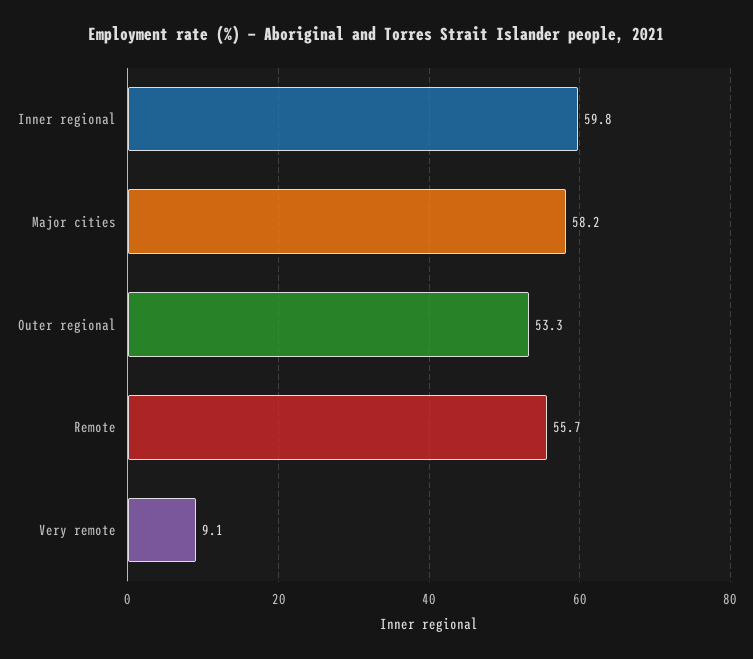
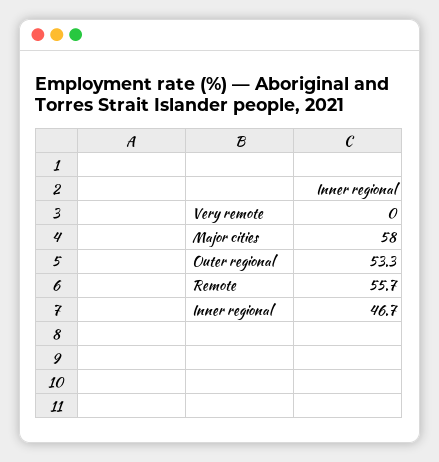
  {
-   "Inner regional": 59.8,
+   "Inner regional": 46.7,
-   "Major cities": 58.2,
+   "Major cities": 58,
    "Outer regional": 53.3,
    "Remote": 55.7,
-   "Very remote": 9.1
+   "Very remote": 0
  }

